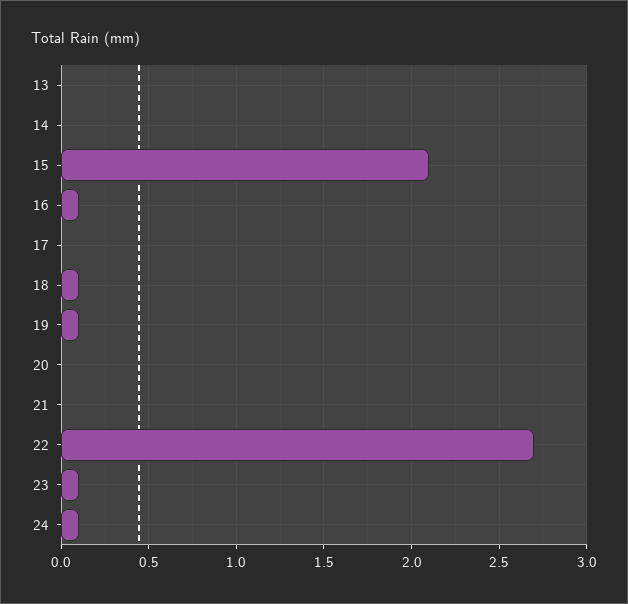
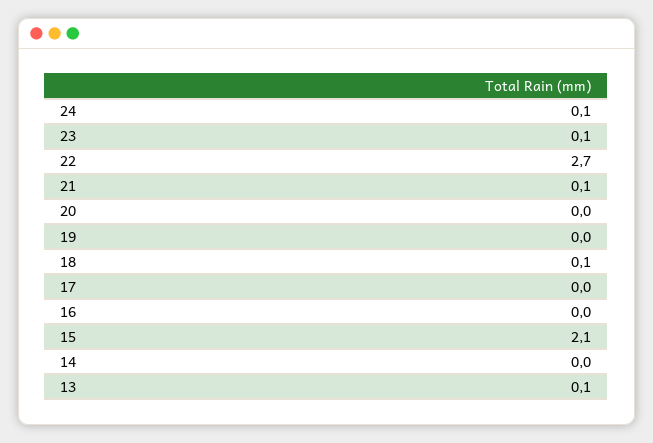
  {
-   "13": 0,
+   "13": 0.1,
    "14": 0,
    "15": 2.1,
-   "16": 0.1,
+   "16": 0,
    "17": 0,
    "18": 0.1,
-   "19": 0.1,
+   "19": 0,
    "20": 0,
-   "21": 0,
+   "21": 0.1,
    "22": 2.7,
    "23": 0.1,
    "24": 0.1
  }

